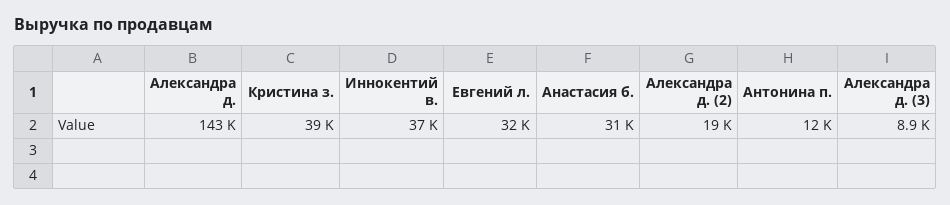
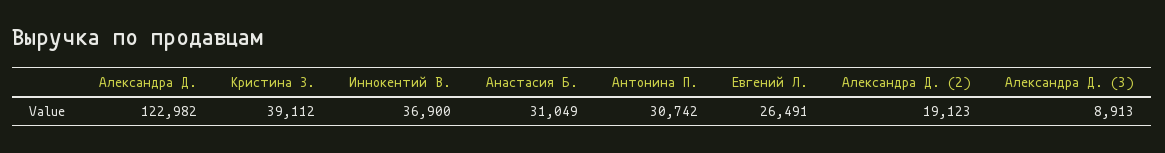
  {
-   "Александра д.": 143000,
+   "Александра д.": 122982,
    "Кристина з.": 39112,
    "Иннокентий в.": 36900,
-   "Евгений л.": 32000,
+   "Евгений л.": 26491,
    "Анастасия б.": 31049,
    "Александра д. (2)": 19123,
-   "Антонина п.": 12000,
+   "Антонина п.": 30742,
    "Александра д. (3)": 8913
  }

